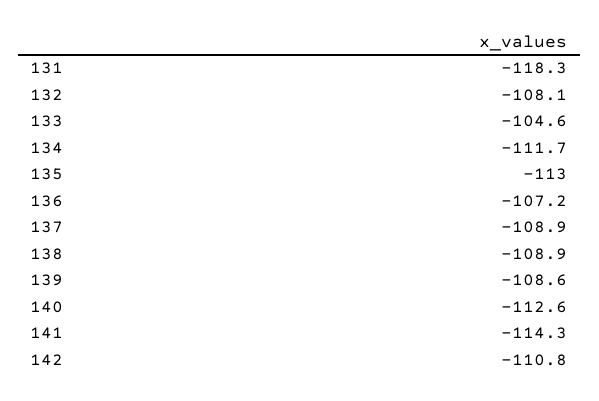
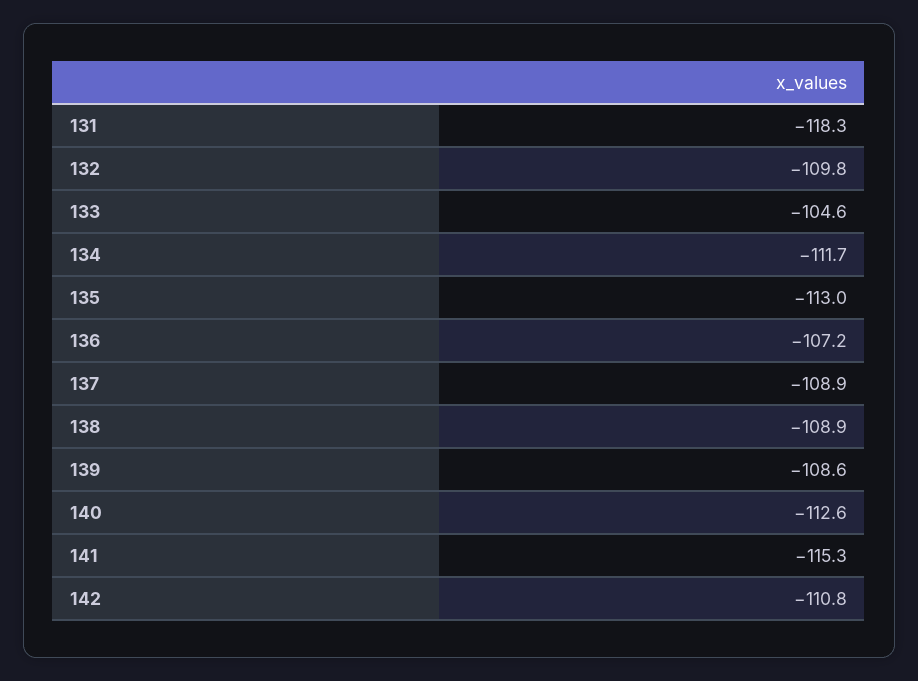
  {
    "131": -118.3,
-   "132": -108.1,
+   "132": -109.8,
    "133": -104.6,
    "134": -111.7,
    "135": -113,
    "136": -107.2,
    "137": -108.9,
    "138": -108.9,
    "139": -108.6,
    "140": -112.6,
-   "141": -114.3,
+   "141": -115.3,
    "142": -110.8
  }

